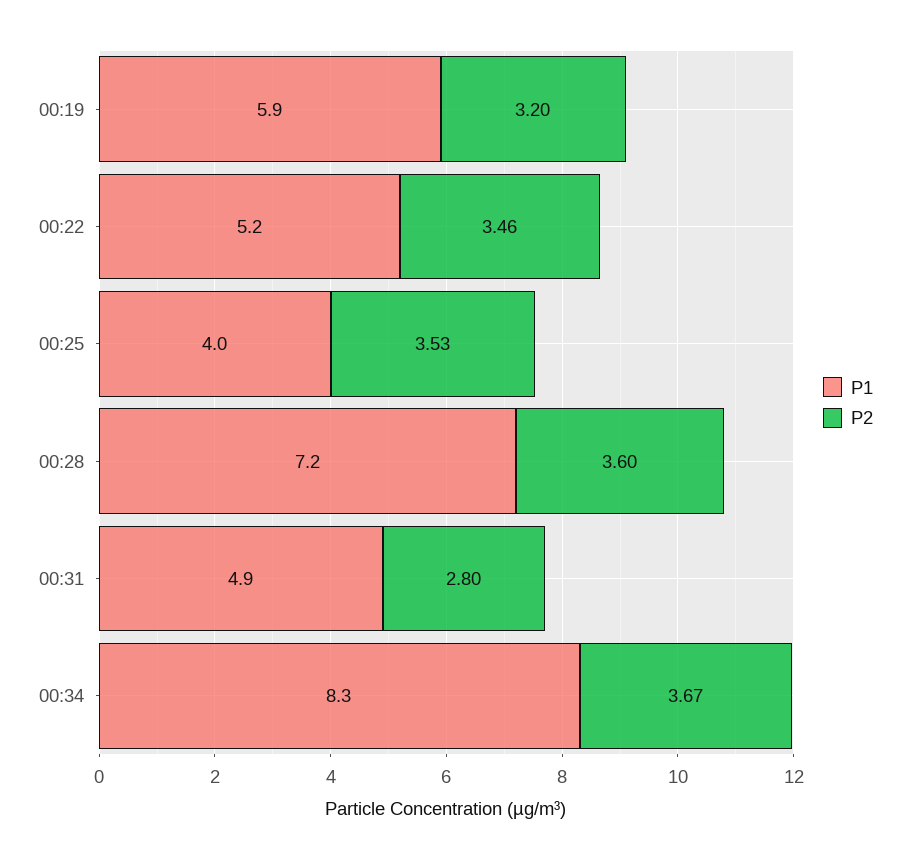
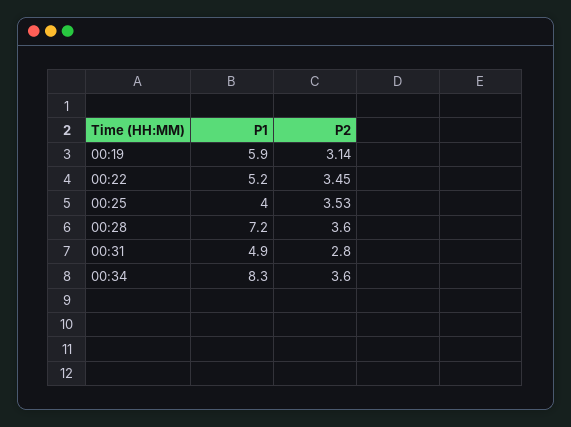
  {
    "P1": {
      "00:19": 5.9,
      "00:22": 5.2,
      "00:25": 4,
      "00:28": 7.2,
      "00:31": 4.9,
      "00:34": 8.3
    },
    "P2": {
-     "00:19": 3.2,
+     "00:19": 3.14,
-     "00:22": 3.46,
+     "00:22": 3.45,
      "00:25": 3.53,
      "00:28": 3.6,
      "00:31": 2.8,
-     "00:34": 3.67
+     "00:34": 3.6
    }
  }

